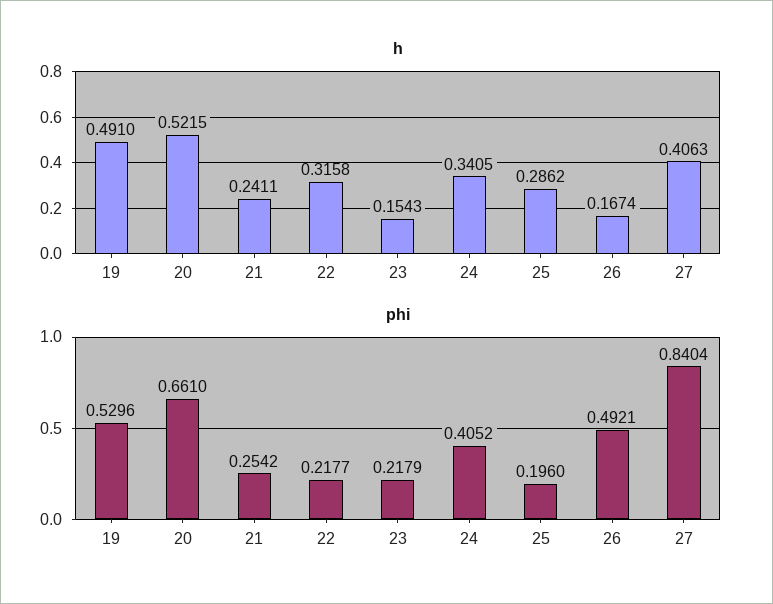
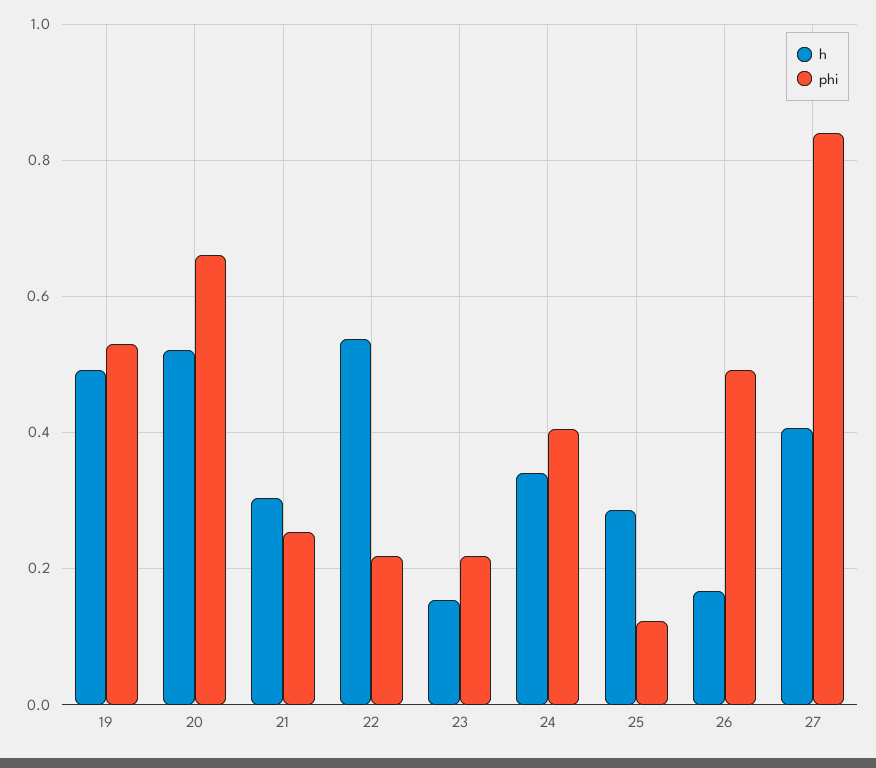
  {
    "h": {
      "19": 0.491,
      "20": 0.5215,
-     "21": 0.2411,
+     "21": 0.3,
-     "22": 0.3158,
+     "22": 0.54,
      "23": 0.1543,
      "24": 0.3405,
      "25": 0.2862,
      "26": 0.1674,
      "27": 0.4063
    },
    "phi": {
      "19": 0.5296,
      "20": 0.661,
      "21": 0.2542,
      "22": 0.2177,
      "23": 0.2179,
      "24": 0.4052,
-     "25": 0.196,
+     "25": 0.12,
      "26": 0.4921,
      "27": 0.8404
    }
  }

